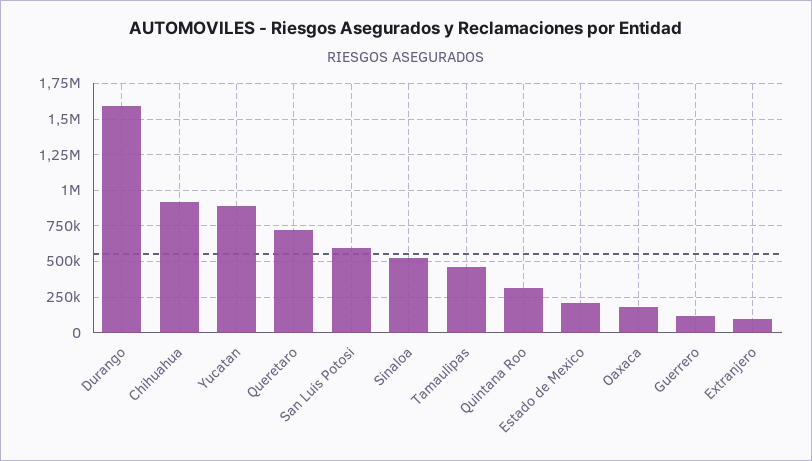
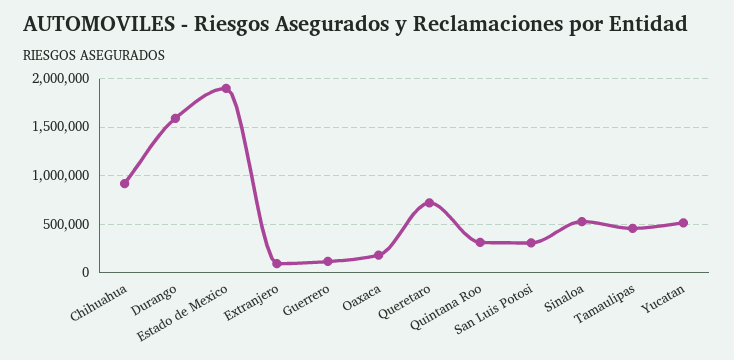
  {
    "Durango": 1600000,
    "Chihuahua": 900000,
-   "Yucatan": 900000,
+   "Yucatan": 500000,
    "Queretaro": 700000,
-   "San Luis Potosi": 600000,
+   "San Luis Potosi": 300000,
    "Sinaloa": 550000,
    "Tamaulipas": 450000,
    "Quintana Roo": 300000,
-   "Estado de Mexico": 200000,
+   "Estado de Mexico": 1900000,
    "Oaxaca": 200000,
    "Guerrero": 100000,
    "Extranjero": 100000
  }

